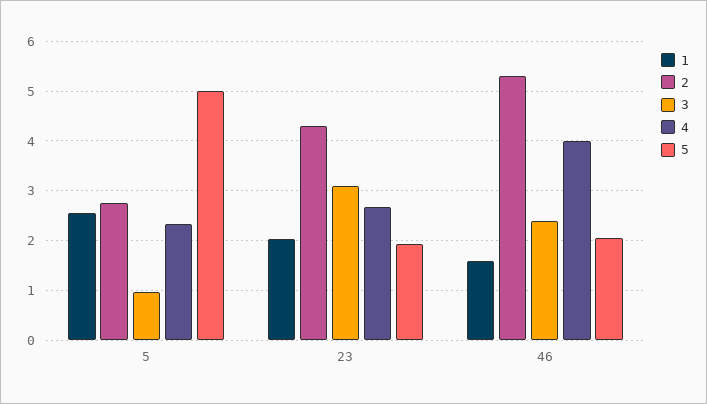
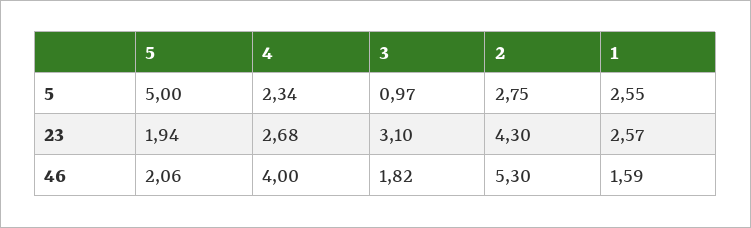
  {
    "1": {
      "5": 2.55,
-     "23": 2,
+     "23": 2.57,
      "46": 1.59
    },
    "2": {
      "5": 2.75,
      "23": 4.3,
      "46": 5.3
    },
    "3": {
      "5": 0.97,
      "23": 3.1,
-     "46": 2.4
+     "46": 1.82
    },
    "4": {
      "5": 2.34,
      "23": 2.68,
      "46": 4
    },
    "5": {
      "5": 5,
      "23": 1.94,
      "46": 2.06
    }
  }

